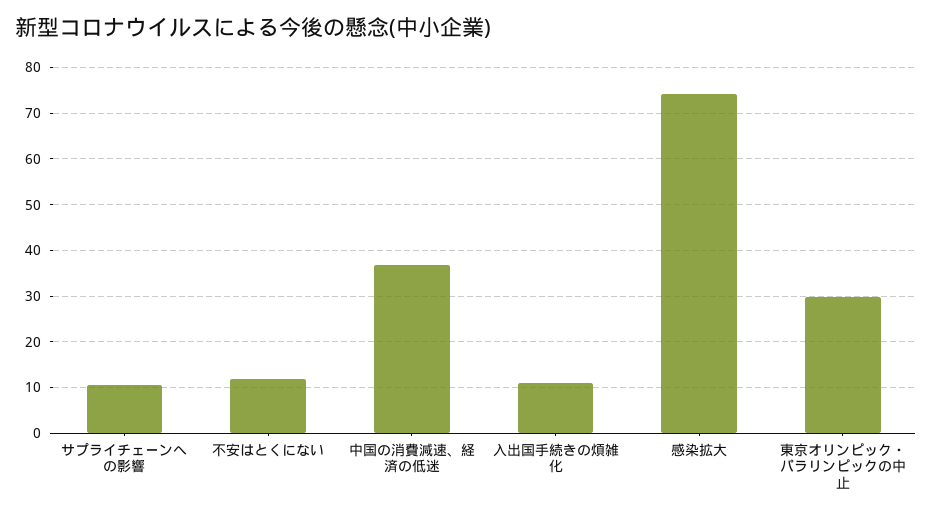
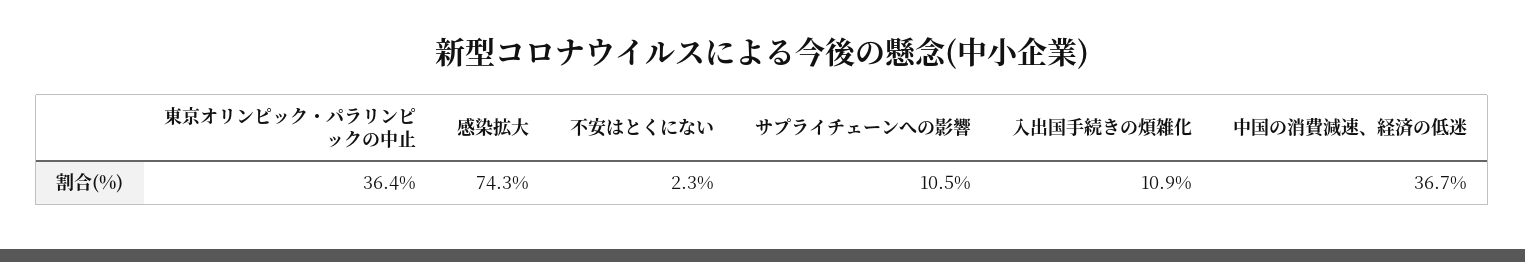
  {
    "サプライチェーンへの影響": 10.5,
-   "不安はとくにない": 12,
+   "不安はとくにない": 2.3,
    "中国の消費減速、経済の低迷": 36.7,
    "入出国手続きの煩雑化": 10.9,
    "感染拡大": 74.3,
-   "東京オリンピック・パラリンピックの中止": 30
+   "東京オリンピック・パラリンピックの中止": 36.4
  }

